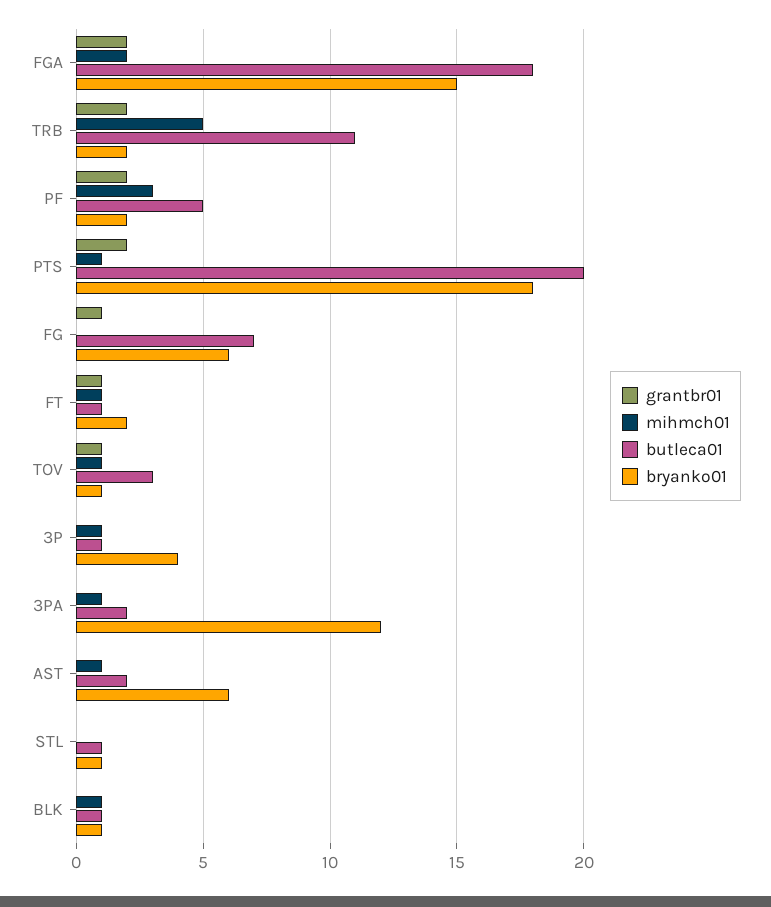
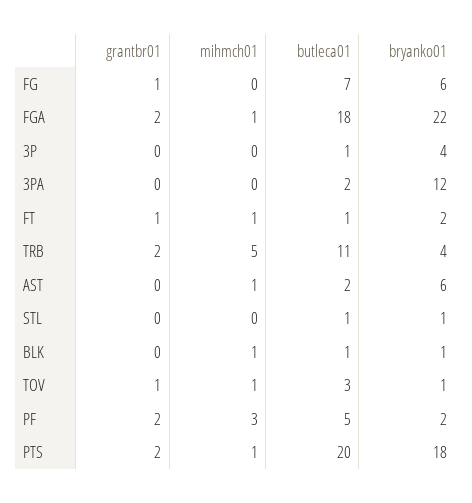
  {
    "grantbr01": {
      "FGA": 2,
      "TRB": 2,
      "PF": 2,
      "PTS": 2,
      "FG": 1,
      "FT": 1,
      "TOV": 1,
      "3P": 0,
      "3PA": 0,
      "AST": 0,
      "STL": 0,
      "BLK": 0
    },
    "mihmch01": {
-     "FGA": 2,
+     "FGA": 1,
      "TRB": 5,
      "PF": 3,
      "PTS": 1,
      "FG": 0,
      "FT": 1,
      "TOV": 1,
-     "3P": 1,
+     "3P": 0,
-     "3PA": 1,
+     "3PA": 0,
      "AST": 1,
      "STL": 0,
      "BLK": 1
    },
    "butleca01": {
      "FGA": 18,
      "TRB": 11,
      "PF": 5,
      "PTS": 20,
      "FG": 7,
      "FT": 1,
      "TOV": 3,
      "3P": 1,
      "3PA": 2,
      "AST": 2,
      "STL": 1,
      "BLK": 1
    },
    "bryanko01": {
-     "FGA": 15,
+     "FGA": 22,
-     "TRB": 2,
+     "TRB": 4,
      "PF": 2,
      "PTS": 18,
      "FG": 6,
      "FT": 2,
      "TOV": 1,
      "3P": 4,
      "3PA": 12,
      "AST": 6,
      "STL": 1,
      "BLK": 1
    }
  }

